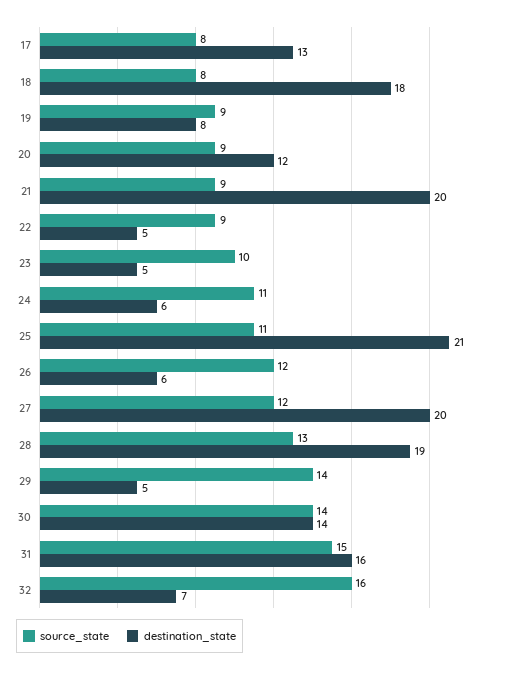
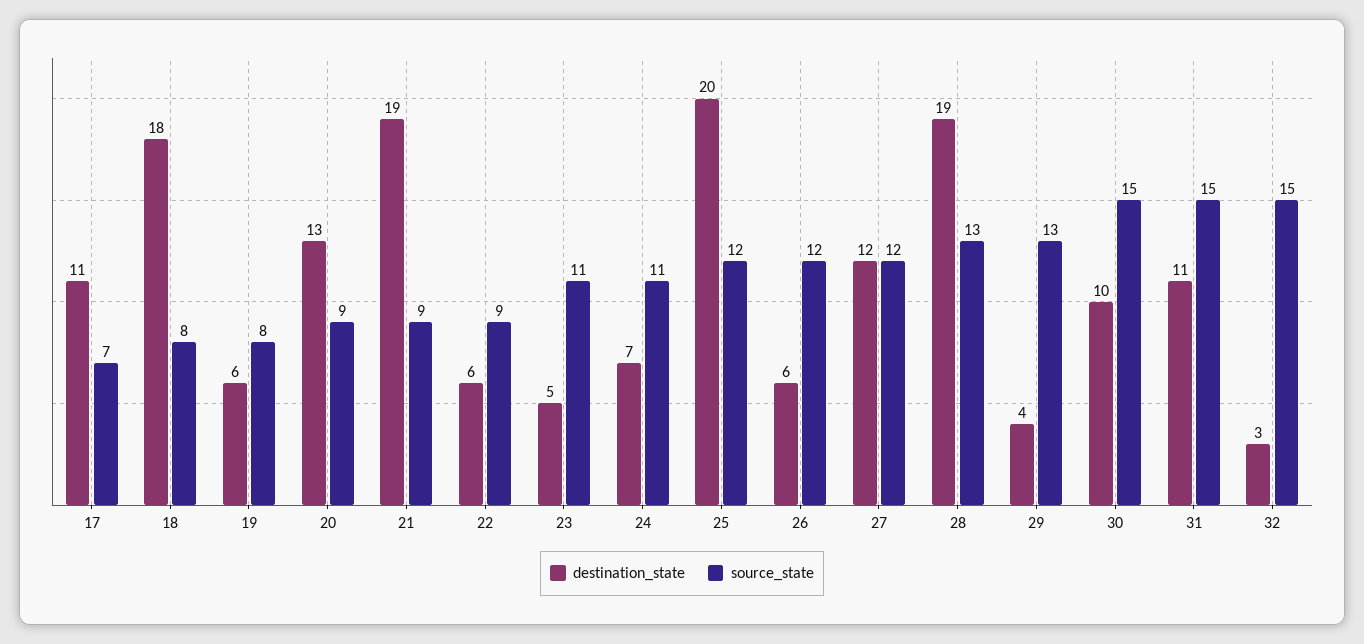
  {
    "source_state": {
-     "17": 8,
+     "17": 7,
      "18": 8,
-     "19": 9,
+     "19": 8,
      "20": 9,
      "21": 9,
      "22": 9,
-     "23": 10,
+     "23": 11,
      "24": 11,
-     "25": 11,
+     "25": 12,
      "26": 12,
      "27": 12,
      "28": 13,
-     "29": 14,
+     "29": 13,
-     "30": 14,
+     "30": 15,
      "31": 15,
-     "32": 16
+     "32": 15
    },
    "destination_state": {
-     "17": 13,
+     "17": 11,
      "18": 18,
-     "19": 8,
+     "19": 6,
-     "20": 12,
+     "20": 13,
-     "21": 20,
+     "21": 19,
-     "22": 5,
+     "22": 6,
      "23": 5,
-     "24": 6,
+     "24": 7,
-     "25": 21,
+     "25": 20,
      "26": 6,
-     "27": 20,
+     "27": 12,
      "28": 19,
-     "29": 5,
+     "29": 4,
-     "30": 14,
+     "30": 10,
-     "31": 16,
+     "31": 11,
-     "32": 7
+     "32": 3
    }
  }

